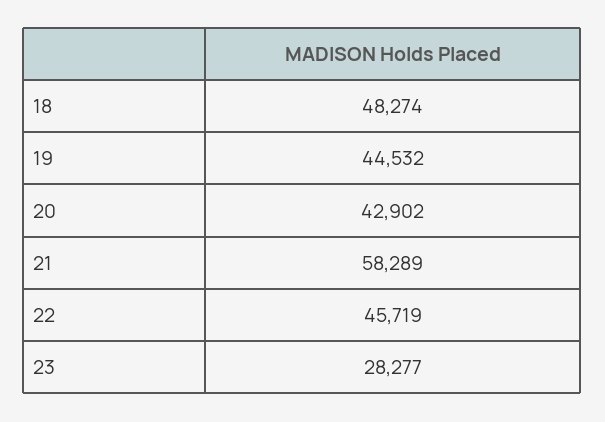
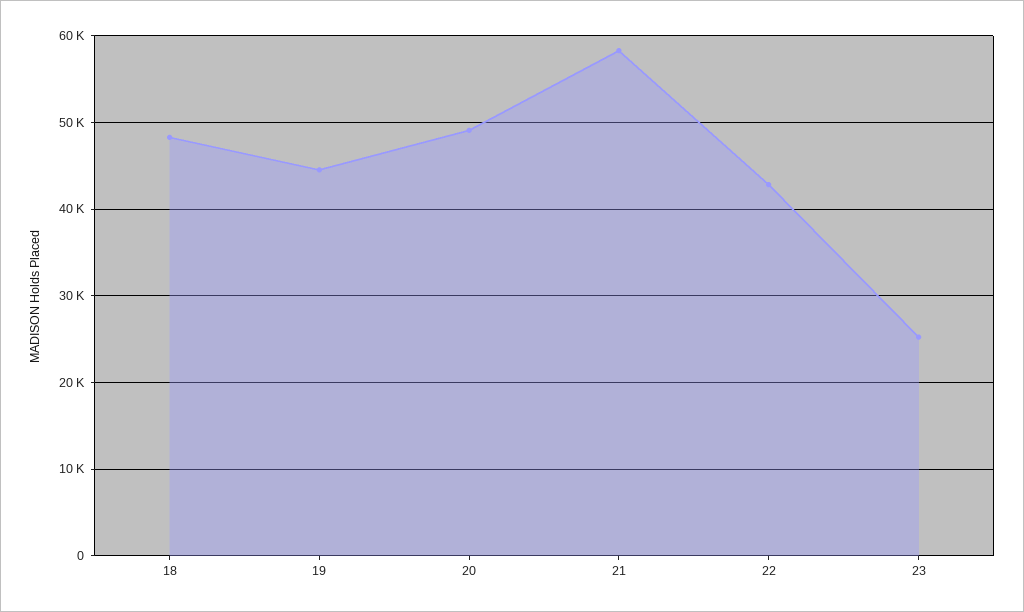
  {
    "18": 48274,
    "19": 44532,
-   "20": 42902,
+   "20": 49000,
    "21": 58289,
-   "22": 45719,
+   "22": 43000,
-   "23": 28277
+   "23": 25000
  }

